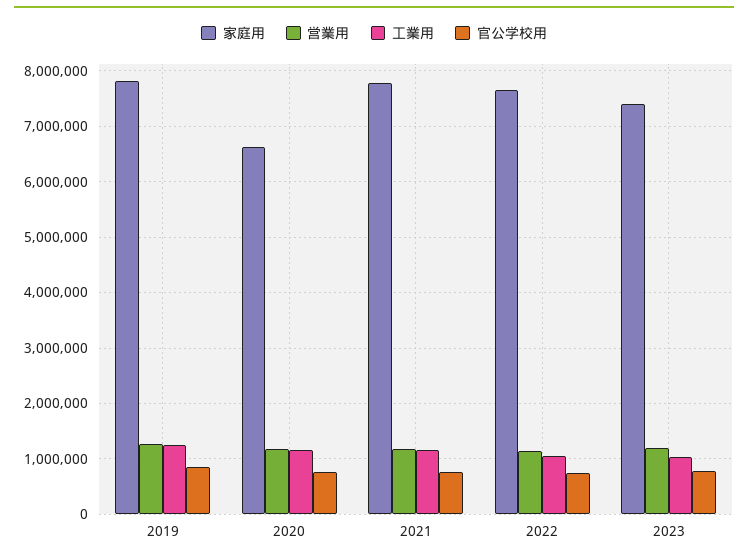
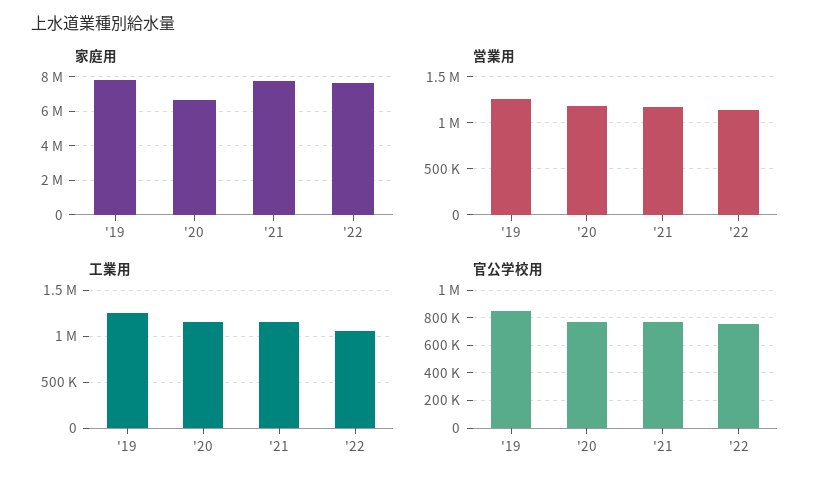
  {
    "家庭用": {
      "2019": 7800000,
      "2020": 6600000,
      "2021": 7800000,
-     "2022": 7600000,
+     "2022": 7600000
-     "2023": 7400000
    },
    "営業用": {
      "2019": 1300000,
      "2020": 1200000,
      "2021": 1200000,
-     "2022": 1100000,
+     "2022": 1100000
-     "2023": 1200000
    },
    "工業用": {
      "2019": 1300000,
      "2020": 1200000,
      "2021": 1200000,
-     "2022": 1100000,
+     "2022": 1100000
-     "2023": 1000000
    },
    "官公学校用": {
      "2019": 850000,
      "2020": 750000,
      "2021": 750000,
-     "2022": 750000,
+     "2022": 750000
-     "2023": 800000
    }
  }

